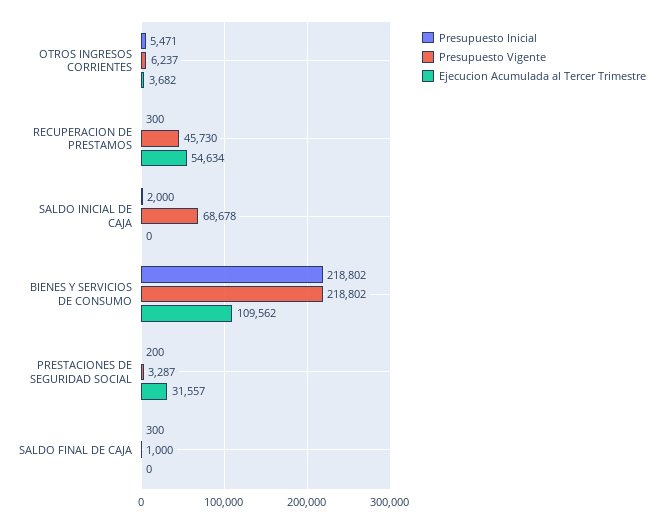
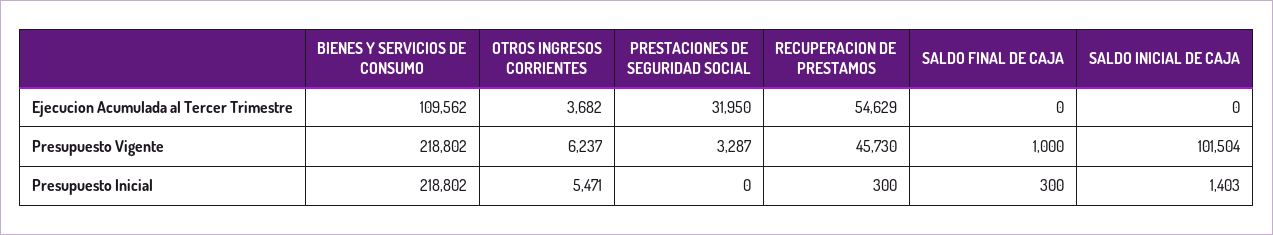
  {
    "Presupuesto Inicial": {
      "OTROS INGRESOS CORRIENTES": 5471,
      "RECUPERACION DE PRESTAMOS": 300,
-     "SALDO INICIAL DE CAJA": 2000,
+     "SALDO INICIAL DE CAJA": 1403,
      "BIENES Y SERVICIOS DE CONSUMO": 218802,
-     "PRESTACIONES DE SEGURIDAD SOCIAL": 200,
+     "PRESTACIONES DE SEGURIDAD SOCIAL": 0,
      "SALDO FINAL DE CAJA": 300
    },
    "Presupuesto Vigente": {
      "OTROS INGRESOS CORRIENTES": 6237,
      "RECUPERACION DE PRESTAMOS": 45730,
-     "SALDO INICIAL DE CAJA": 68678,
+     "SALDO INICIAL DE CAJA": 101504,
      "BIENES Y SERVICIOS DE CONSUMO": 218802,
      "PRESTACIONES DE SEGURIDAD SOCIAL": 3287,
      "SALDO FINAL DE CAJA": 1000
    },
    "Ejecucion Acumulada al Tercer Trimestre": {
      "OTROS INGRESOS CORRIENTES": 3682,
-     "RECUPERACION DE PRESTAMOS": 54634,
+     "RECUPERACION DE PRESTAMOS": 54629,
      "SALDO INICIAL DE CAJA": 0,
      "BIENES Y SERVICIOS DE CONSUMO": 109562,
-     "PRESTACIONES DE SEGURIDAD SOCIAL": 31557,
+     "PRESTACIONES DE SEGURIDAD SOCIAL": 31950,
      "SALDO FINAL DE CAJA": 0
    }
  }

